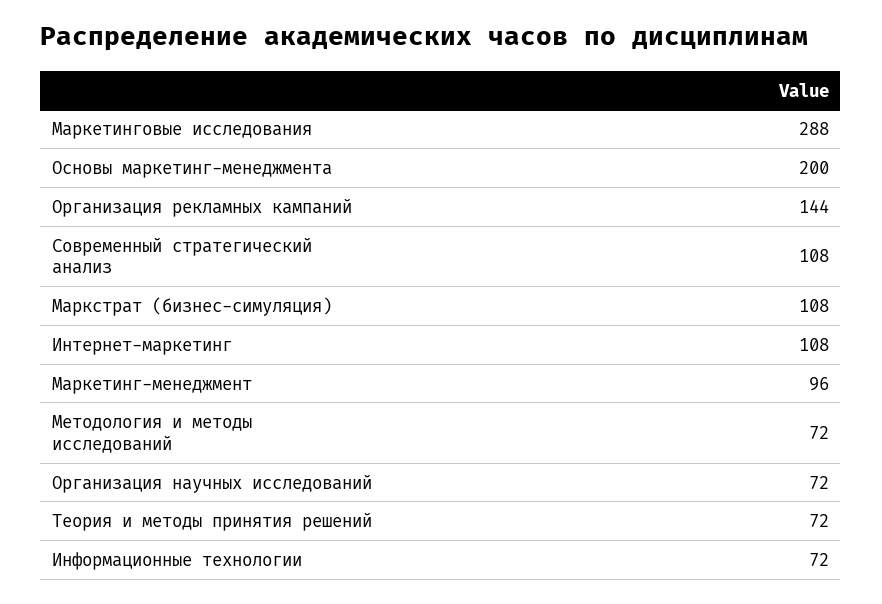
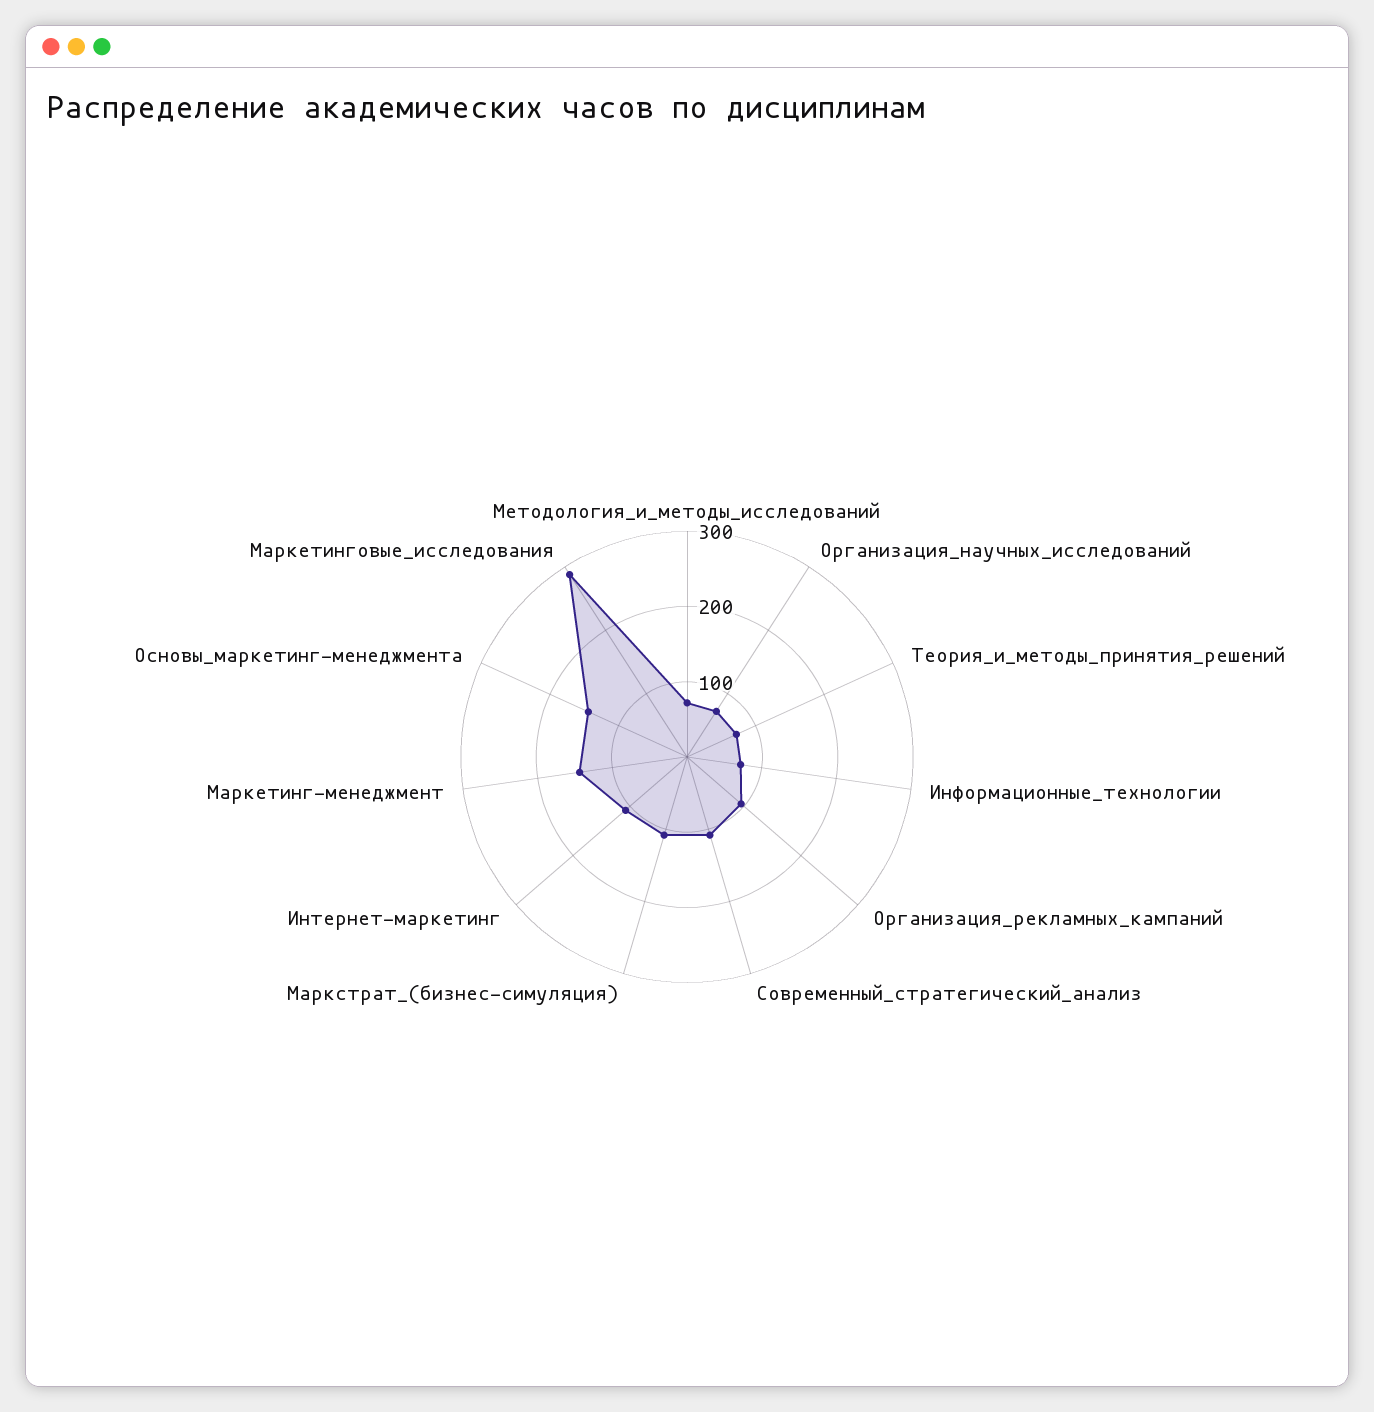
  {
    "Маркетинговые исследования": 288,
-   "Основы маркетинг-менеджмента": 200,
+   "Основы маркетинг-менеджмента": 140,
-   "Организация рекламных кампаний": 144,
+   "Организация рекламных кампаний": 100,
    "Современный стратегический анализ": 108,
    "Маркстрат (бизнес-симуляция)": 108,
    "Интернет-маркетинг": 108,
-   "Маркетинг-менеджмент": 96,
+   "Маркетинг-менеджмент": 140,
    "Методология и методы исследований": 72,
    "Организация научных исследований": 72,
    "Теория и методы принятия решений": 72,
    "Информационные технологии": 72
  }

